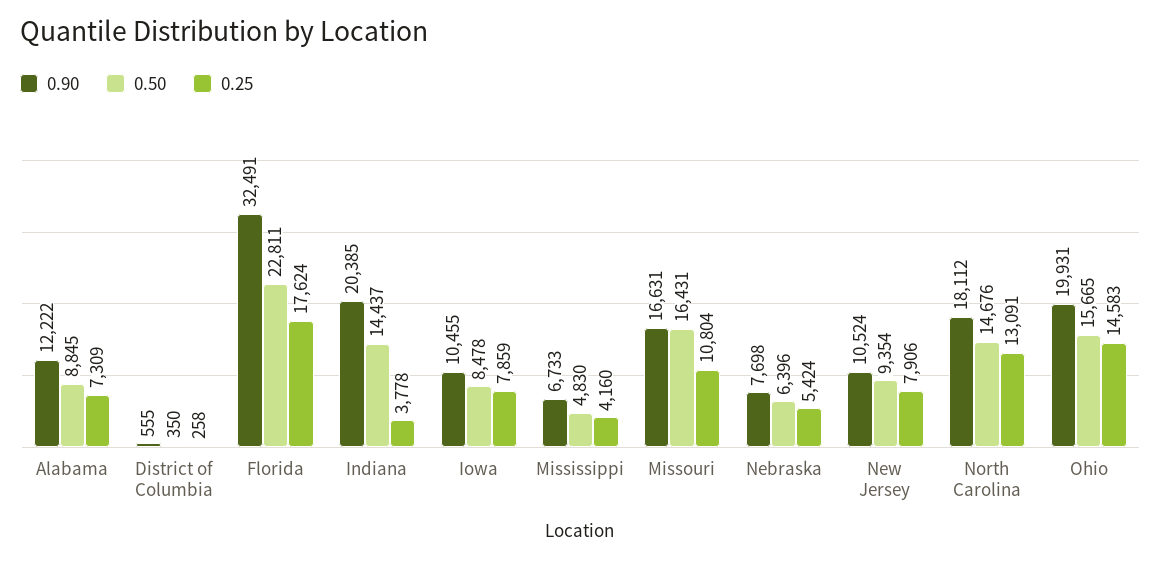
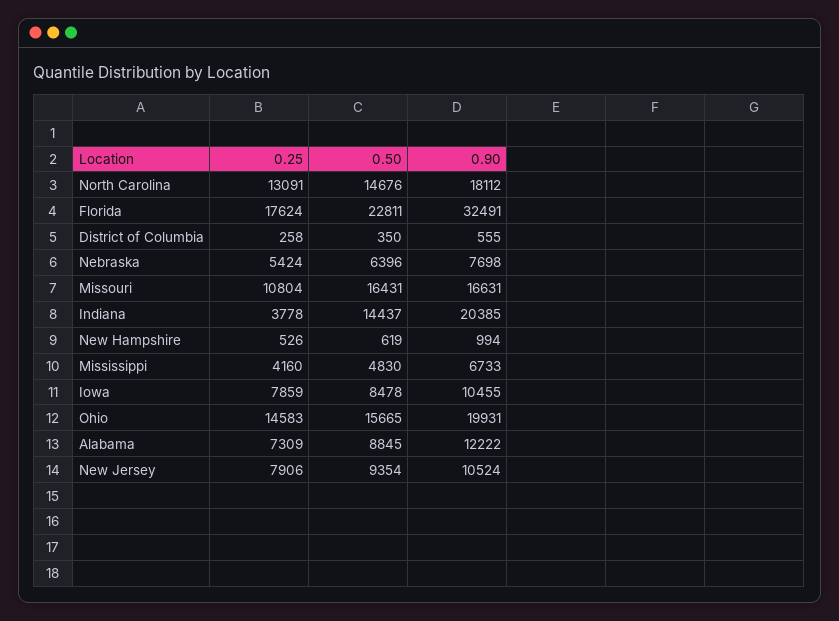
  {
    "0.90": {
      "Alabama": 12222,
      "District of Columbia": 555,
      "Florida": 32491,
      "Indiana": 20385,
      "Iowa": 10455,
      "Mississippi": 6733,
      "Missouri": 16631,
      "Nebraska": 7698,
      "New Jersey": 10524,
      "North Carolina": 18112,
-     "Ohio": 19931
+     "Ohio": 19931,
+     "New Hampshire": 994
    },
    "0.50": {
      "Alabama": 8845,
      "District of Columbia": 350,
      "Florida": 22811,
      "Indiana": 14437,
      "Iowa": 8478,
      "Mississippi": 4830,
      "Missouri": 16431,
      "Nebraska": 6396,
      "New Jersey": 9354,
      "North Carolina": 14676,
-     "Ohio": 15665
+     "Ohio": 15665,
+     "New Hampshire": 619
    },
    "0.25": {
      "Alabama": 7309,
      "District of Columbia": 258,
      "Florida": 17624,
      "Indiana": 3778,
      "Iowa": 7859,
      "Mississippi": 4160,
      "Missouri": 10804,
      "Nebraska": 5424,
      "New Jersey": 7906,
      "North Carolina": 13091,
-     "Ohio": 14583
+     "Ohio": 14583,
+     "New Hampshire": 526
    }
  }

